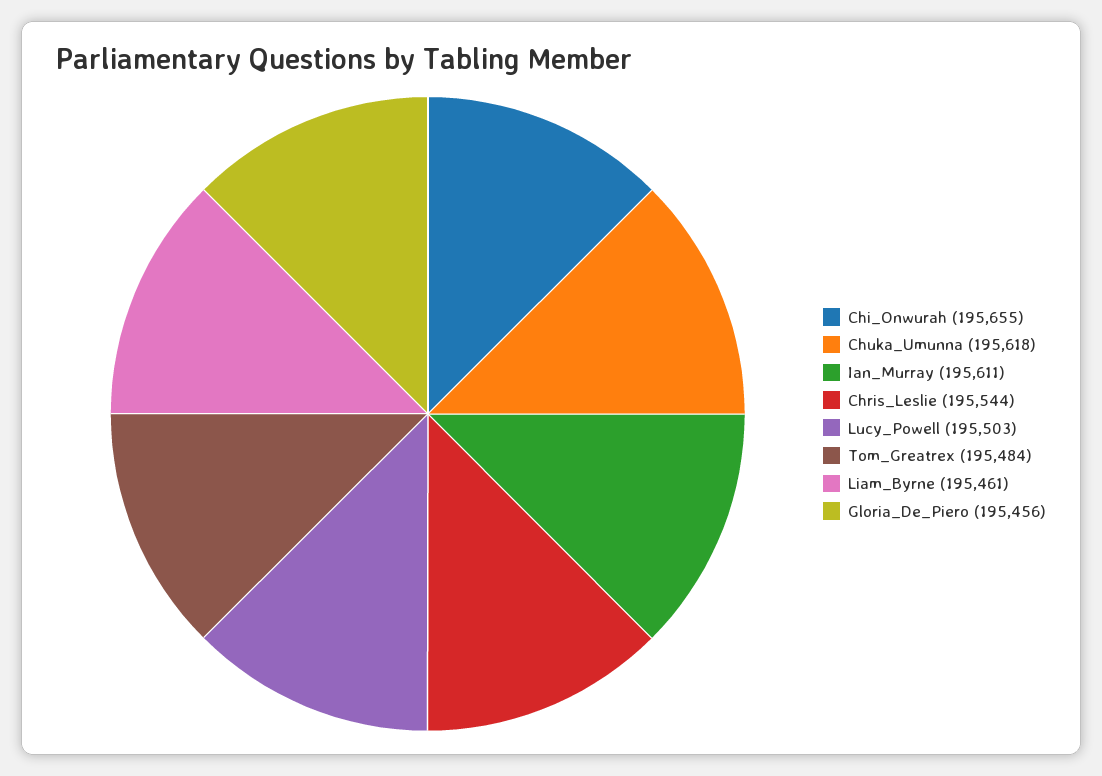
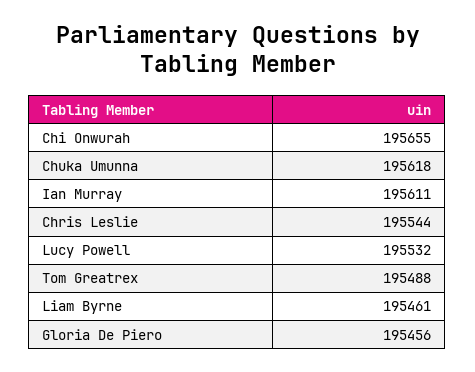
  {
    "Chi_Onwurah": 195655,
    "Chuka_Umunna": 195618,
    "Ian_Murray": 195611,
    "Chris_Leslie": 195544,
-   "Lucy_Powell": 195503,
+   "Lucy_Powell": 195532,
-   "Tom_Greatrex": 195484,
+   "Tom_Greatrex": 195488,
    "Liam_Byrne": 195461,
    "Gloria_De_Piero": 195456
  }

